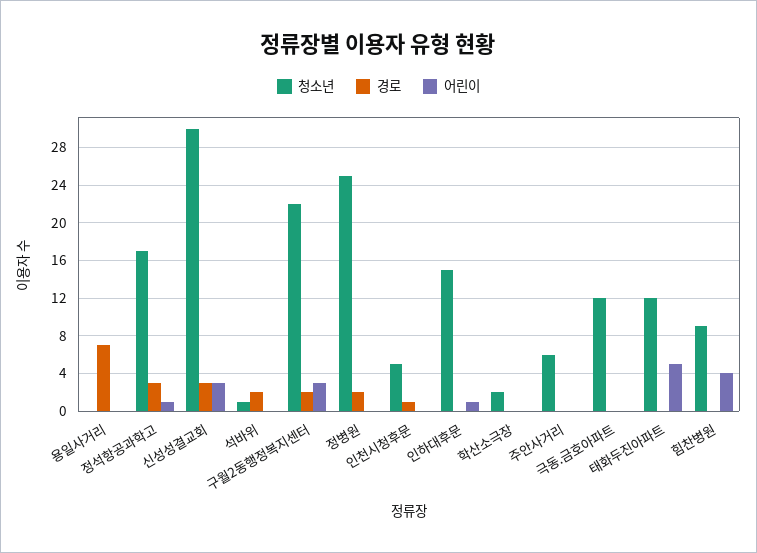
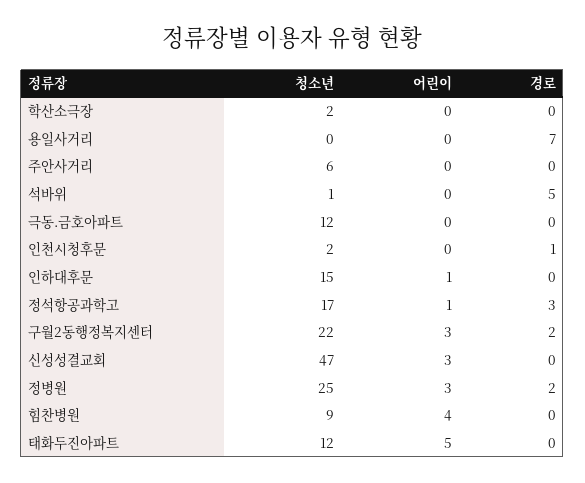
  {
    "청소년": {
      "용일사거리": 0,
      "정석항공과학고": 17,
-     "신성성결교회": 30,
+     "신성성결교회": 47,
      "석바위": 1,
      "구월2동행정복지센터": 22,
      "정병원": 25,
-     "인천시청후문": 5,
+     "인천시청후문": 2,
      "인하대후문": 15,
      "학산소극장": 2,
      "주안사거리": 6,
      "극동.금호아파트": 12,
      "태화두진아파트": 12,
      "힘찬병원": 9
    },
    "경로": {
      "용일사거리": 7,
      "정석항공과학고": 3,
-     "신성성결교회": 3,
+     "신성성결교회": 0,
-     "석바위": 2,
+     "석바위": 5,
      "구월2동행정복지센터": 2,
      "정병원": 2,
      "인천시청후문": 1,
      "인하대후문": 0,
      "학산소극장": 0,
      "주안사거리": 0,
      "극동.금호아파트": 0,
      "태화두진아파트": 0,
      "힘찬병원": 0
    },
    "어린이": {
      "용일사거리": 0,
      "정석항공과학고": 1,
      "신성성결교회": 3,
      "석바위": 0,
      "구월2동행정복지센터": 3,
-     "정병원": 0,
+     "정병원": 3,
      "인천시청후문": 0,
      "인하대후문": 1,
      "학산소극장": 0,
      "주안사거리": 0,
      "극동.금호아파트": 0,
      "태화두진아파트": 5,
      "힘찬병원": 4
    }
  }

